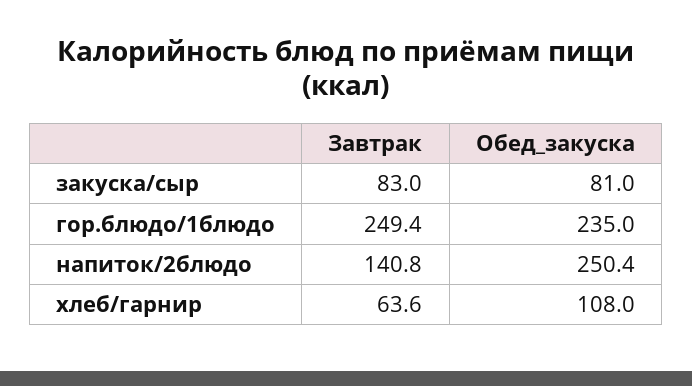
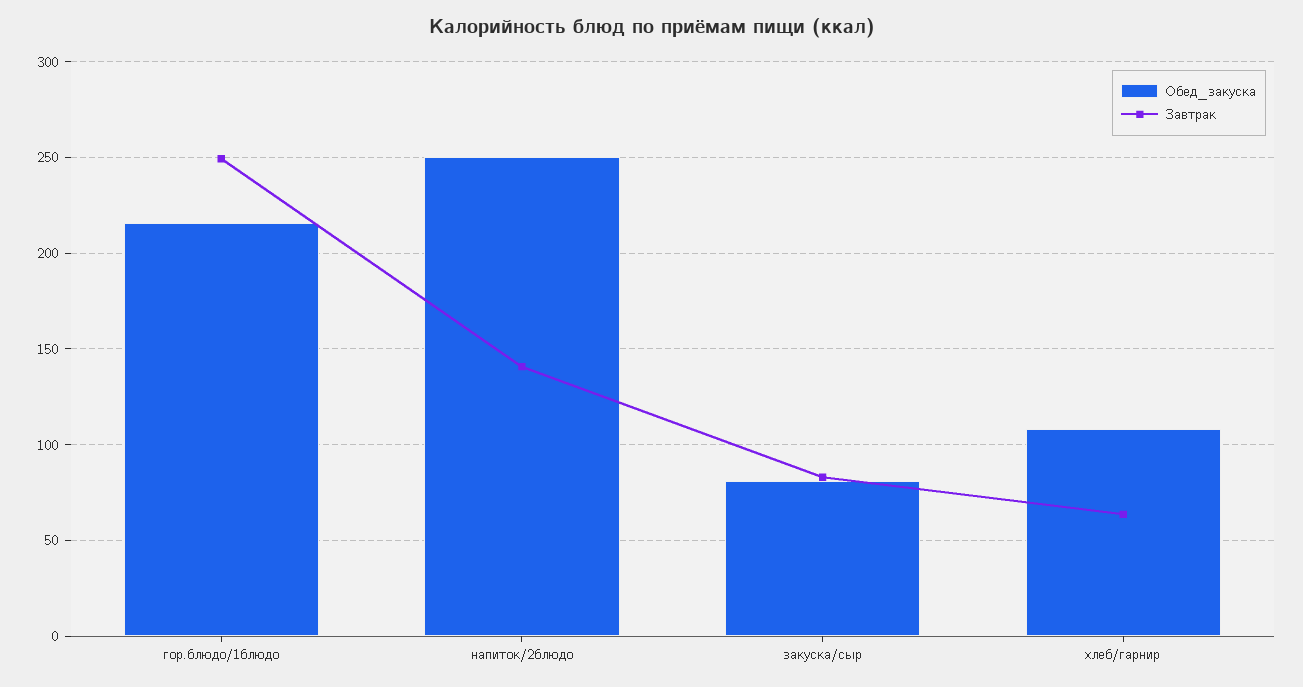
  {
    "Завтрак": {
      "закуска/сыр": 83,
      "гор.блюдо/1блюдо": 249.4,
      "напиток/2блюдо": 140.8,
      "хлеб/гарнир": 63.6
    },
    "Обед_закуска": {
      "закуска/сыр": 81,
-     "гор.блюдо/1блюдо": 235,
+     "гор.блюдо/1блюдо": 215,
      "напиток/2блюдо": 250.4,
      "хлеб/гарнир": 108
    }
  }

